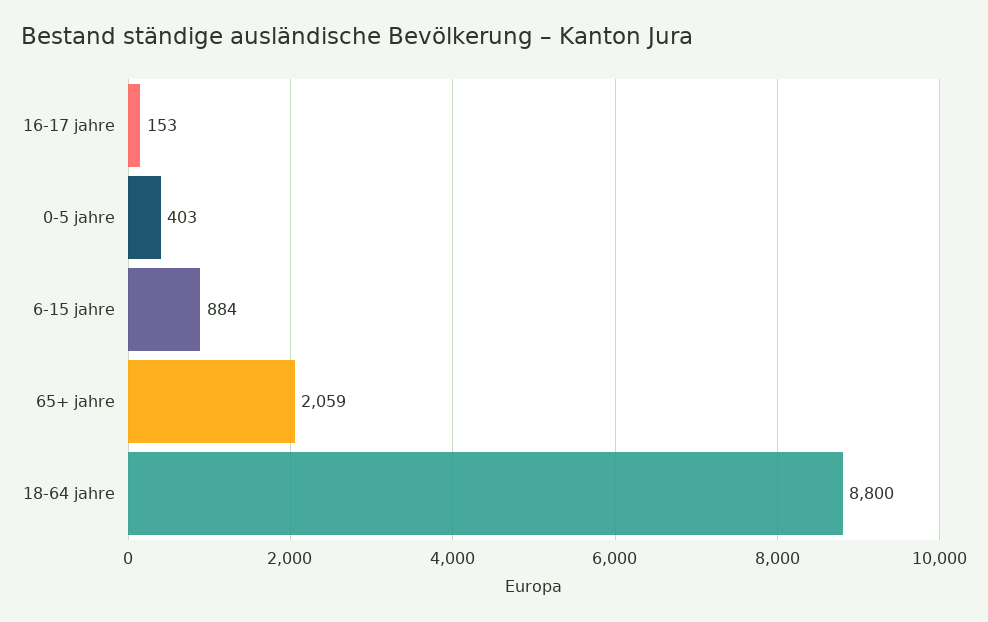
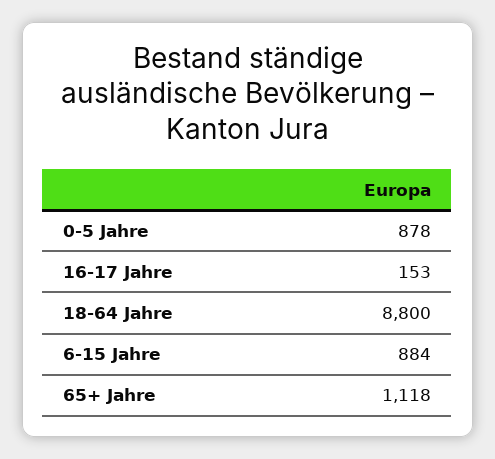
  {
    "16-17 jahre": 153,
-   "0-5 jahre": 403,
+   "0-5 jahre": 878,
    "6-15 jahre": 884,
-   "65+ jahre": 2059,
+   "65+ jahre": 1118,
    "18-64 jahre": 8800
  }

